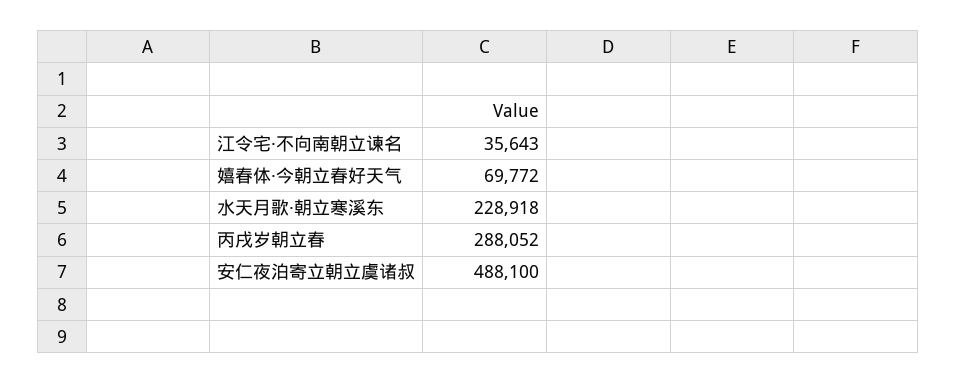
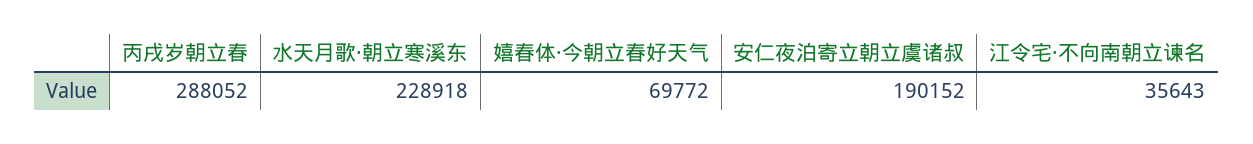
  {
    "江令宅·不向南朝立谏名": 35643,
    "嬉春体·今朝立春好天气": 69772,
    "水天月歌·朝立寒溪东": 228918,
    "丙戌岁朝立春": 288052,
-   "安仁夜泊寄立朝立虞诸叔": 488100
+   "安仁夜泊寄立朝立虞诸叔": 190152
  }

